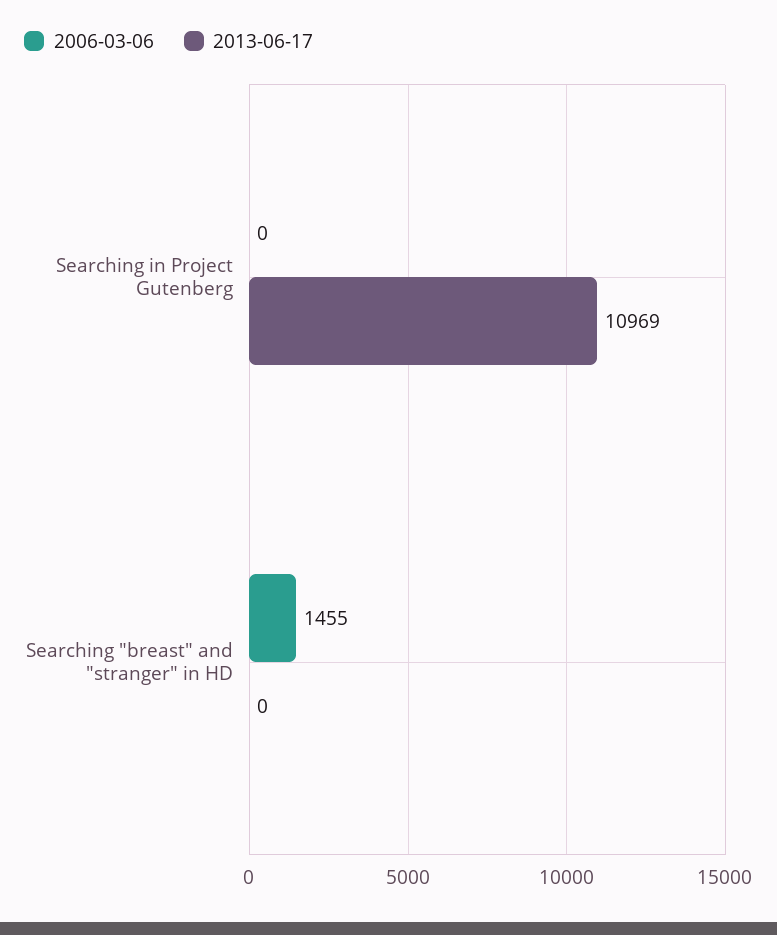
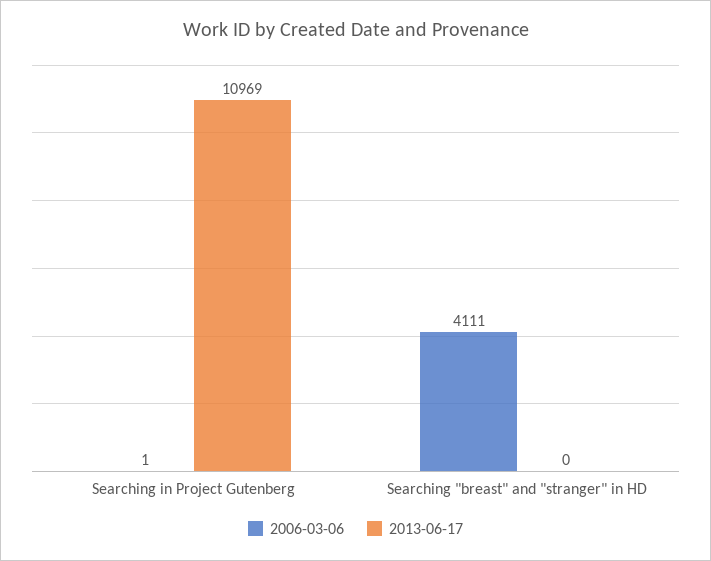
  {
    "2006-03-06": {
-     "Searching in Project Gutenberg": 0,
+     "Searching in Project Gutenberg": 1,
-     "Searching \"breast\" and \"stranger\" in HD": 1455
+     "Searching \"breast\" and \"stranger\" in HD": 4111
    },
    "2013-06-17": {
      "Searching in Project Gutenberg": 10969,
      "Searching \"breast\" and \"stranger\" in HD": 0
    }
  }

